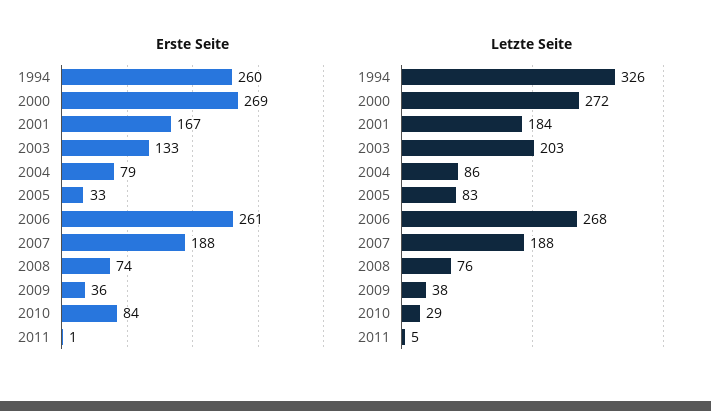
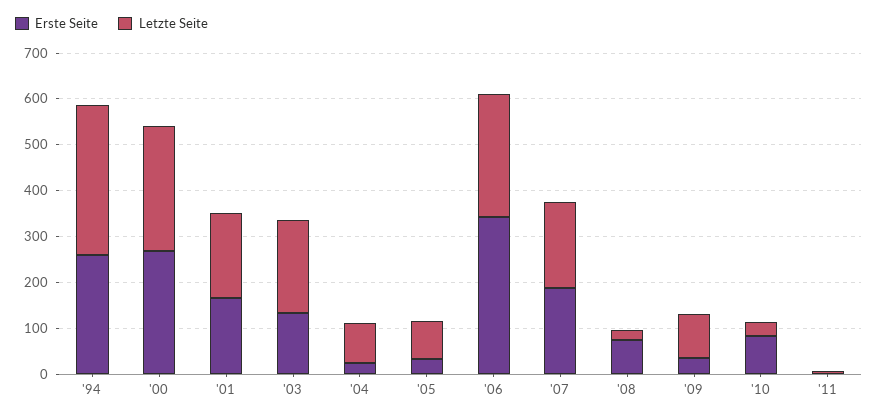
  {
    "Erste Seite": {
      "1994": 260,
      "2000": 269,
      "2001": 167,
      "2003": 133,
-     "2004": 79,
+     "2004": 20,
      "2005": 33,
-     "2006": 261,
+     "2006": 340,
      "2007": 188,
      "2008": 74,
      "2009": 36,
      "2010": 84,
      "2011": 1
    },
    "Letzte Seite": {
      "1994": 326,
      "2000": 272,
      "2001": 184,
      "2003": 203,
      "2004": 86,
      "2005": 83,
      "2006": 268,
      "2007": 188,
-     "2008": 76,
+     "2008": 20,
-     "2009": 38,
+     "2009": 100,
      "2010": 29,
      "2011": 5
    }
  }

